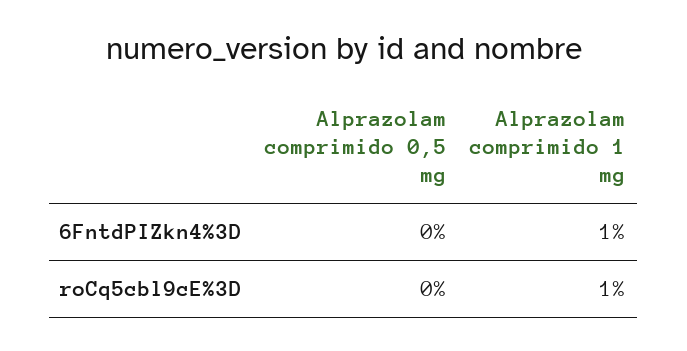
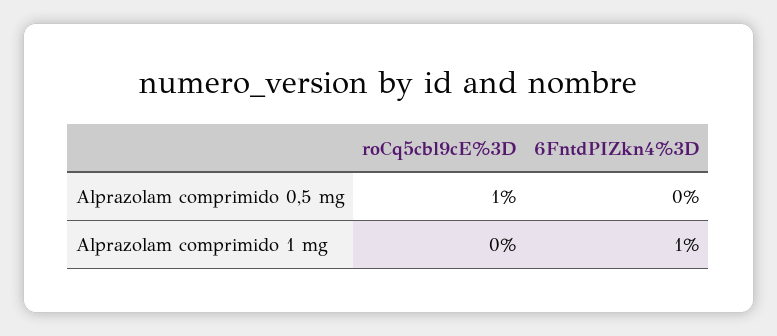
  {
    "Alprazolam comprimido 0,5 mg": {
      "6FntdPIZkn4%3D": 0,
-     "roCq5cbl9cE%3D": 0
+     "roCq5cbl9cE%3D": 1
    },
    "Alprazolam comprimido 1 mg": {
      "6FntdPIZkn4%3D": 1,
-     "roCq5cbl9cE%3D": 1
+     "roCq5cbl9cE%3D": 0
    }
  }

